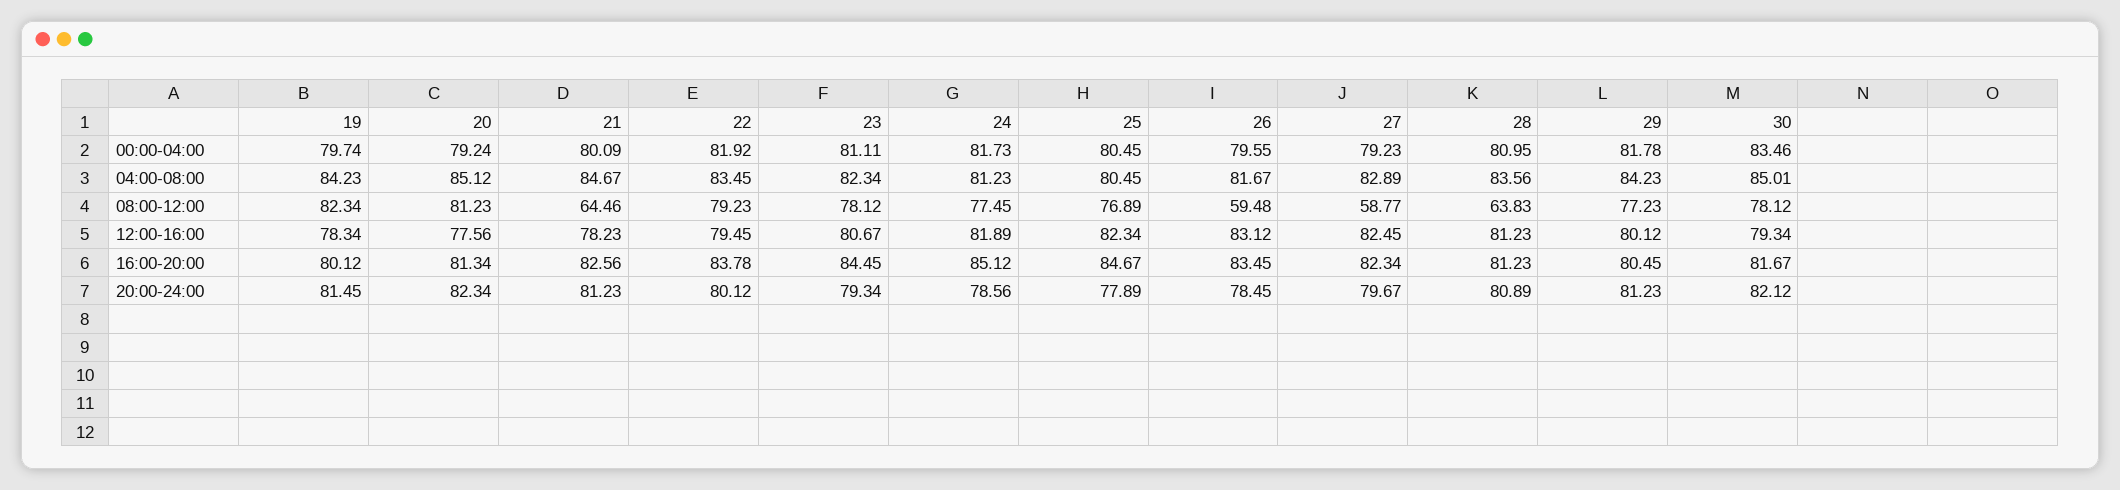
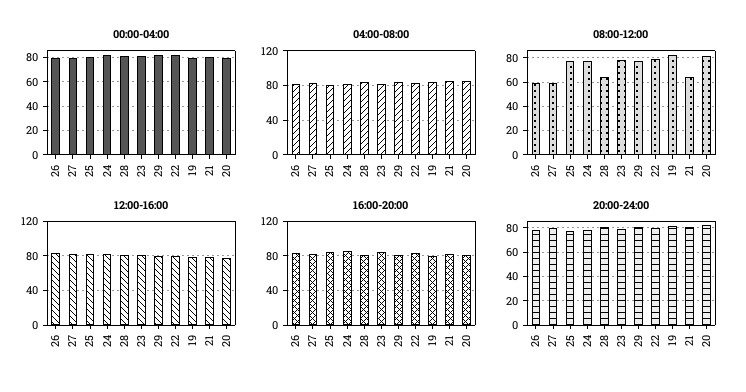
  {
    "00:00-04:00": {
      "19": 79.74,
      "20": 79.24,
      "21": 80.09,
      "22": 81.92,
      "23": 81.11,
      "24": 81.73,
      "25": 80.45,
      "26": 79.55,
      "27": 79.23,
      "28": 80.95,
-     "29": 81.78,
+     "29": 81.78
-     "30": 83.46
    },
    "04:00-08:00": {
      "19": 84.23,
      "20": 85.12,
      "21": 84.67,
      "22": 83.45,
      "23": 82.34,
      "24": 81.23,
      "25": 80.45,
      "26": 81.67,
      "27": 82.89,
      "28": 83.56,
-     "29": 84.23,
+     "29": 84.23
-     "30": 85.01
    },
    "08:00-12:00": {
      "19": 82.34,
      "20": 81.23,
      "21": 64.46,
      "22": 79.23,
      "23": 78.12,
      "24": 77.45,
      "25": 76.89,
      "26": 59.48,
      "27": 58.77,
      "28": 63.83,
-     "29": 77.23,
+     "29": 77.23
-     "30": 78.12
    },
    "12:00-16:00": {
      "19": 78.34,
      "20": 77.56,
      "21": 78.23,
      "22": 79.45,
      "23": 80.67,
      "24": 81.89,
      "25": 82.34,
      "26": 83.12,
      "27": 82.45,
      "28": 81.23,
-     "29": 80.12,
+     "29": 80.12
-     "30": 79.34
    },
    "16:00-20:00": {
      "19": 80.12,
      "20": 81.34,
      "21": 82.56,
      "22": 83.78,
      "23": 84.45,
      "24": 85.12,
      "25": 84.67,
      "26": 83.45,
      "27": 82.34,
      "28": 81.23,
-     "29": 80.45,
+     "29": 80.45
-     "30": 81.67
    },
    "20:00-24:00": {
      "19": 81.45,
      "20": 82.34,
      "21": 81.23,
      "22": 80.12,
      "23": 79.34,
      "24": 78.56,
      "25": 77.89,
      "26": 78.45,
      "27": 79.67,
      "28": 80.89,
-     "29": 81.23,
+     "29": 81.23
-     "30": 82.12
    }
  }

